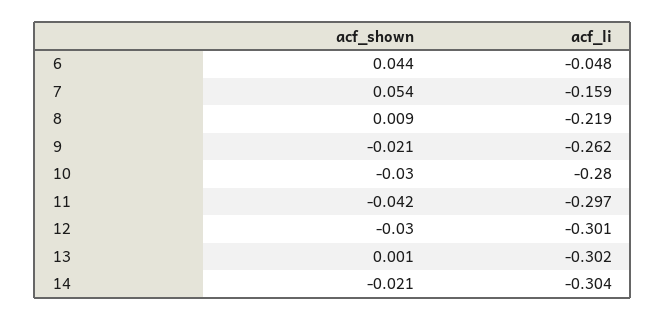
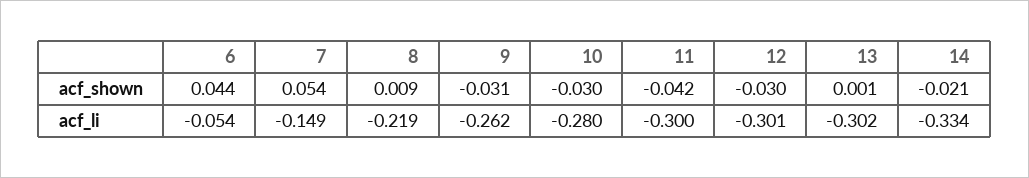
  {
    "acf_shown": {
      "6": 0.044,
      "7": 0.054,
      "8": 0.009,
-     "9": -0.021,
+     "9": -0.031,
      "10": -0.03,
      "11": -0.042,
      "12": -0.03,
      "13": 0.001,
      "14": -0.021
    },
    "acf_li": {
-     "6": -0.048,
+     "6": -0.054,
-     "7": -0.159,
+     "7": -0.149,
      "8": -0.219,
      "9": -0.262,
      "10": -0.28,
-     "11": -0.297,
+     "11": -0.3,
      "12": -0.301,
      "13": -0.302,
-     "14": -0.304
+     "14": -0.334
    }
  }

